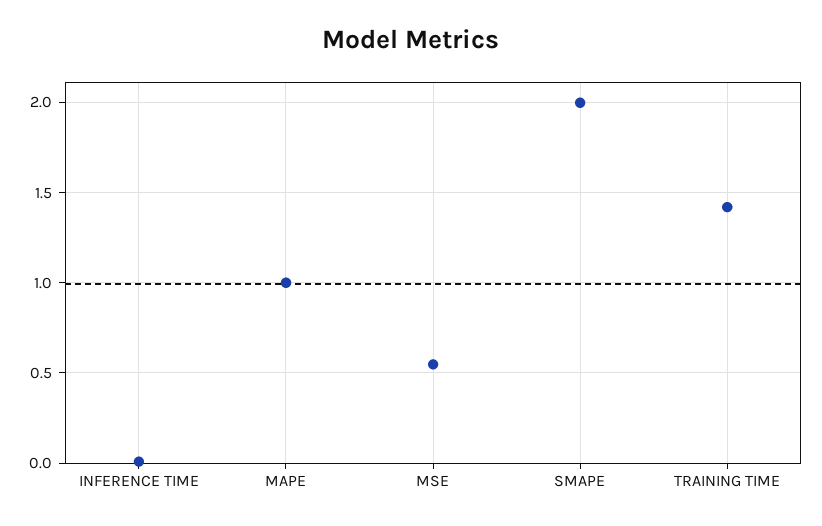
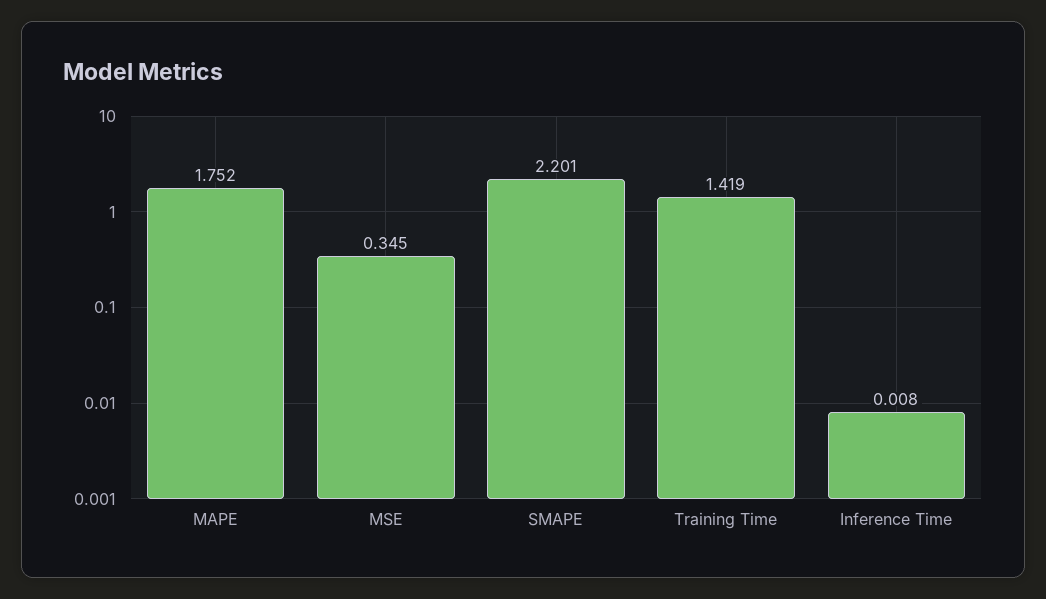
  {
    "INFERENCE TIME": 0.008,
-   "MAPE": 1,
+   "MAPE": 1.752,
-   "MSE": 0.55,
+   "MSE": 0.345,
-   "SMAPE": 2,
+   "SMAPE": 2.201,
    "TRAINING TIME": 1.419
  }

